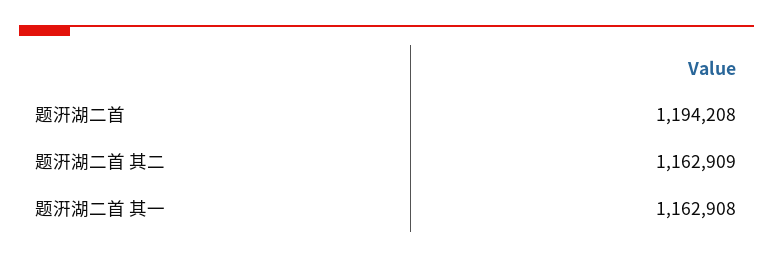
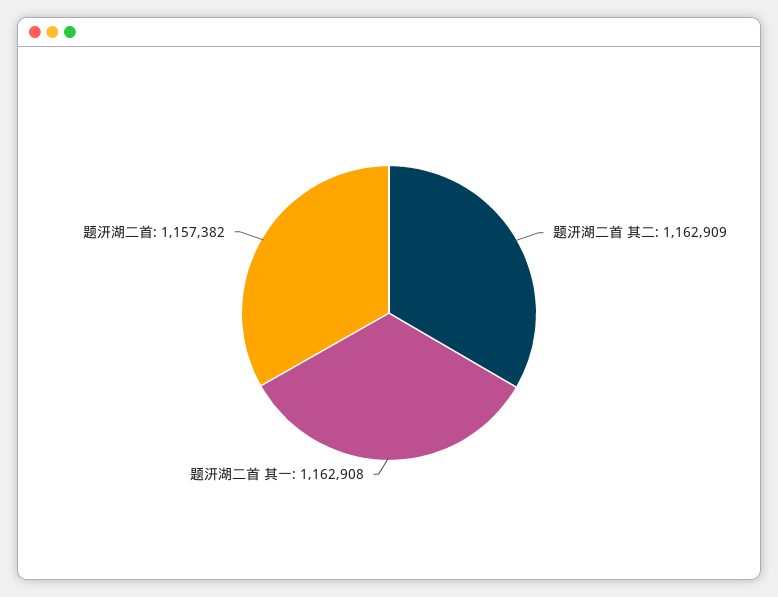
  {
-   "题汧湖二首": 1194208,
+   "题汧湖二首": 1157382,
    "题汧湖二首 其二": 1162909,
    "题汧湖二首 其一": 1162908
  }

